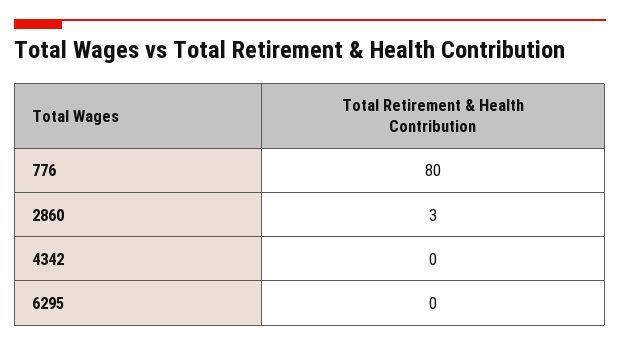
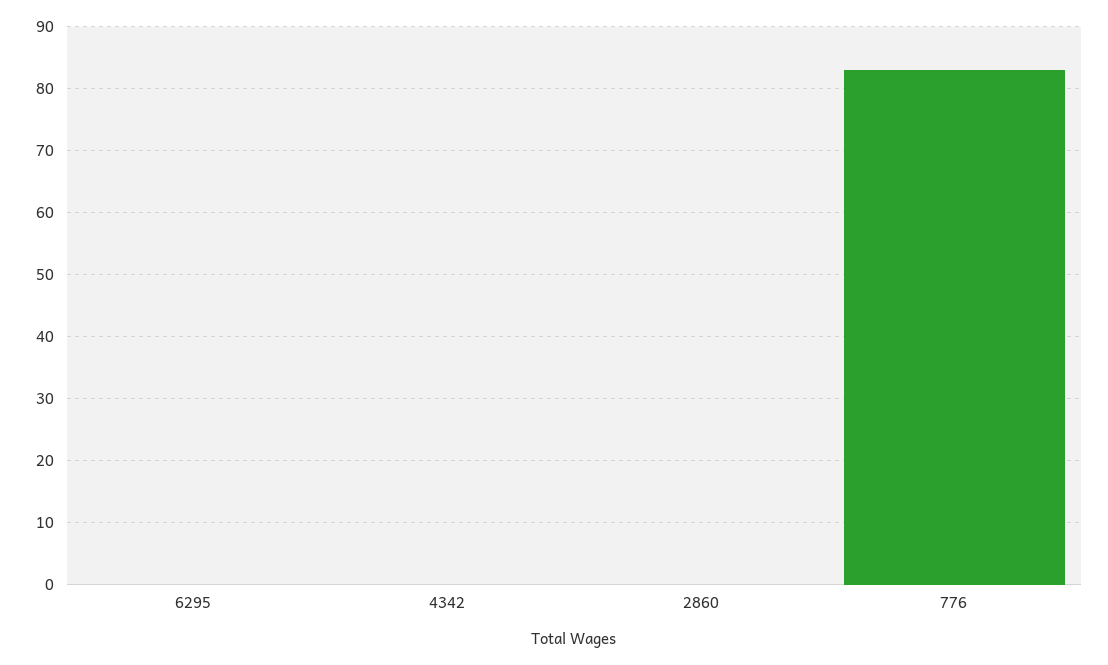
  {
-   "776": 80,
+   "776": 83,
-   "2860": 3,
+   "2860": 0,
    "4342": 0,
    "6295": 0
  }

